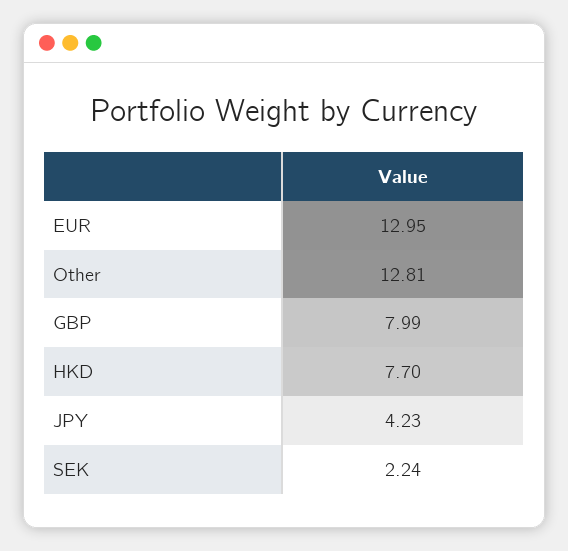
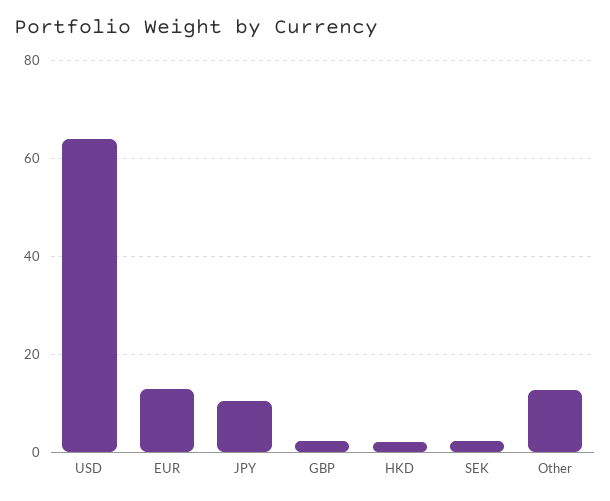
  {
    "EUR": 12.95,
    "Other": 12.81,
-   "GBP": 7.99,
+   "GBP": 2,
-   "HKD": 7.7,
+   "HKD": 2,
-   "JPY": 4.23,
+   "JPY": 10,
-   "SEK": 2.24
+   "SEK": 2.24,
+   "USD": 64
  }

